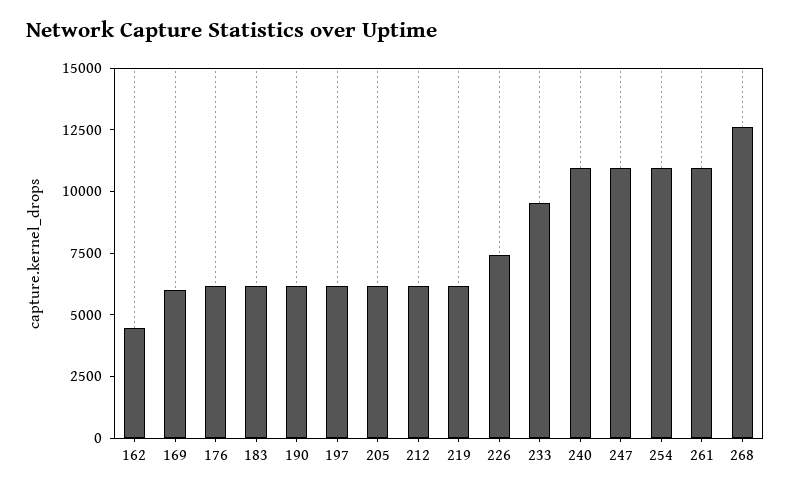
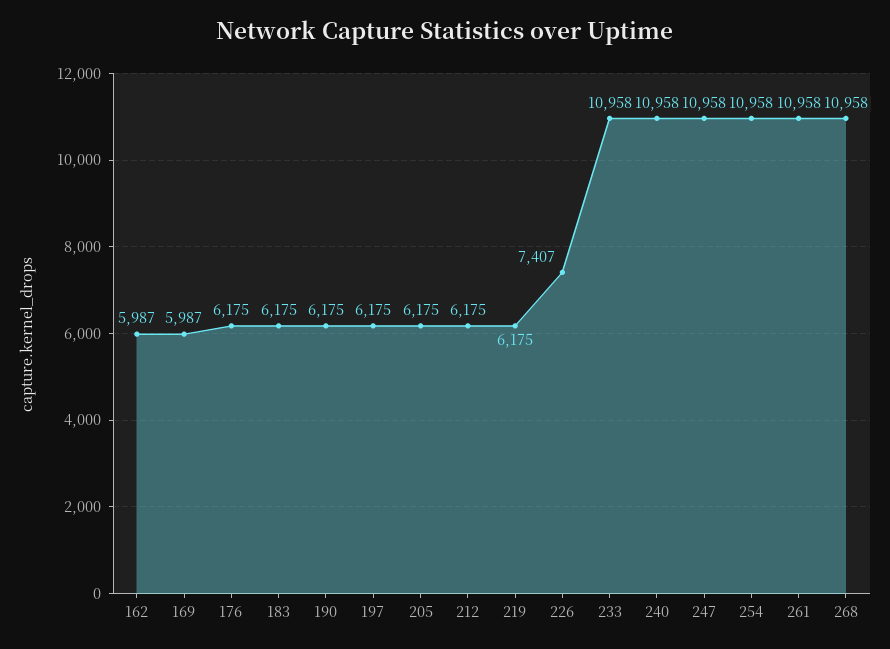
  {
-   "162": 4500,
+   "162": 5987,
    "169": 5987,
    "176": 6175,
    "183": 6175,
    "190": 6175,
    "197": 6175,
    "205": 6175,
    "212": 6175,
    "219": 6175,
    "226": 7407,
-   "233": 9500,
+   "233": 10958,
    "240": 10958,
    "247": 10958,
    "254": 10958,
    "261": 10958,
-   "268": 12500
+   "268": 10958
  }

